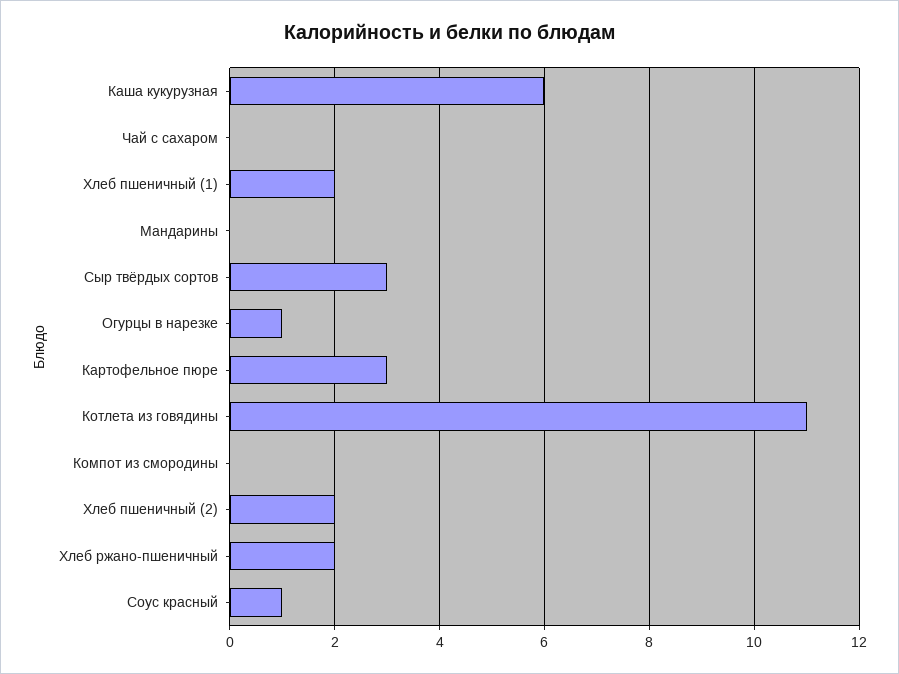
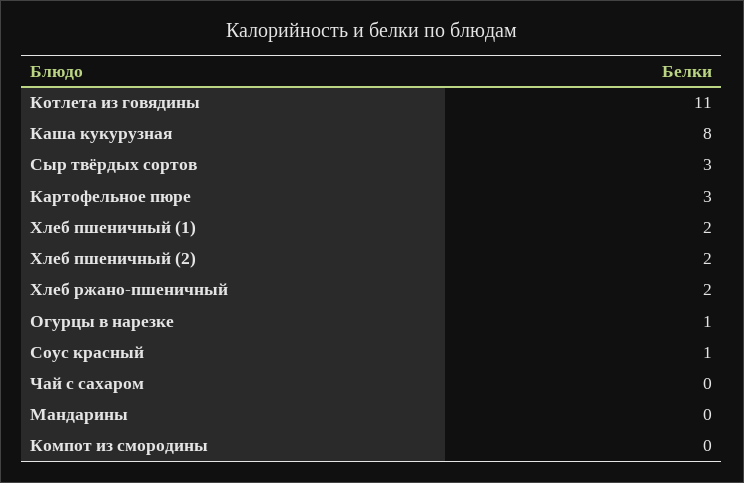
  {
-   "Каша кукурузная": 6,
+   "Каша кукурузная": 8,
    "Чай с сахаром": 0,
    "Хлеб пшеничный (1)": 2,
    "Мандарины": 0,
    "Сыр твёрдых сортов": 3,
    "Огурцы в нарезке": 1,
    "Картофельное пюре": 3,
    "Котлета из говядины": 11,
    "Компот из смородины": 0,
    "Хлеб пшеничный (2)": 2,
    "Хлеб ржано-пшеничный": 2,
    "Соус красный": 1
  }

